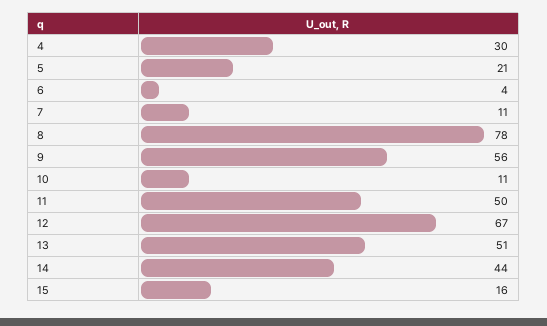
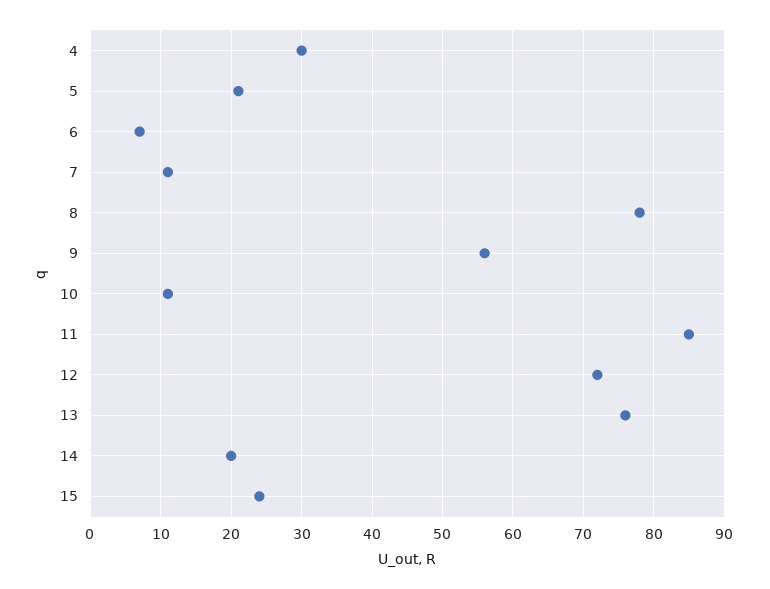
  {
    "4": 30,
    "5": 21,
-   "6": 4,
+   "6": 7,
    "7": 11,
    "8": 78,
    "9": 56,
    "10": 11,
-   "11": 50,
+   "11": 85,
-   "12": 67,
+   "12": 72,
-   "13": 51,
+   "13": 76,
-   "14": 44,
+   "14": 20,
-   "15": 16
+   "15": 24
  }

